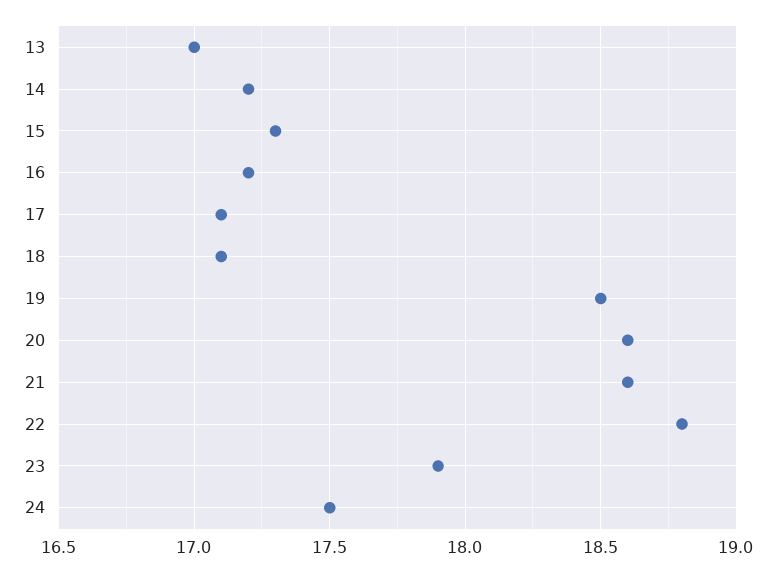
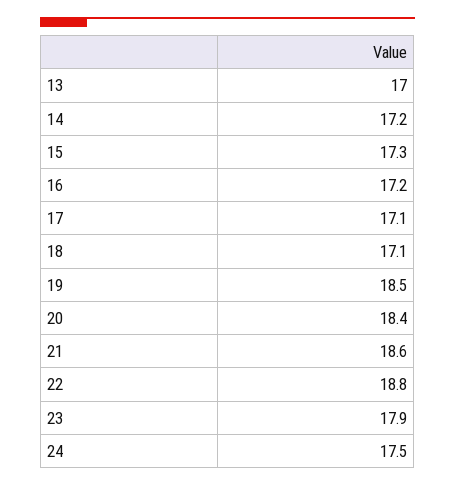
  {
    "13": 17,
    "14": 17.2,
    "15": 17.3,
    "16": 17.2,
    "17": 17.1,
    "18": 17.1,
    "19": 18.5,
-   "20": 18.6,
+   "20": 18.4,
    "21": 18.6,
    "22": 18.8,
    "23": 17.9,
    "24": 17.5
  }

